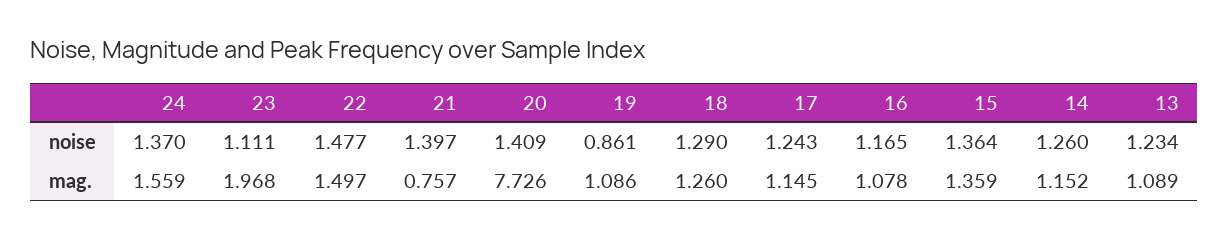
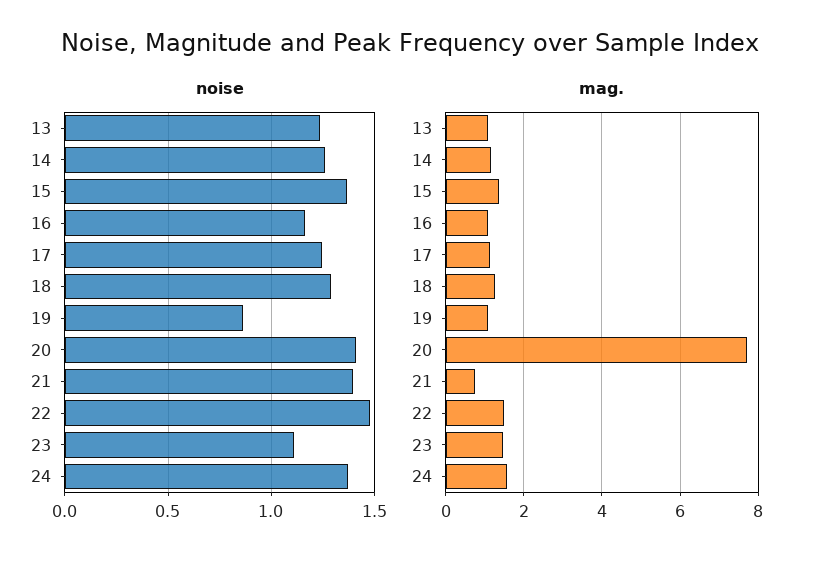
  {
    "noise": {
      "24": 1.37,
      "23": 1.111,
      "22": 1.477,
      "21": 1.397,
      "20": 1.409,
      "19": 0.861,
      "18": 1.29,
      "17": 1.243,
      "16": 1.165,
      "15": 1.364,
      "14": 1.26,
      "13": 1.234
    },
    "mag.": {
      "24": 1.559,
-     "23": 1.968,
+     "23": 1.4,
      "22": 1.497,
      "21": 0.757,
      "20": 7.726,
      "19": 1.086,
      "18": 1.26,
      "17": 1.145,
      "16": 1.078,
      "15": 1.359,
      "14": 1.152,
      "13": 1.089
    }
  }

